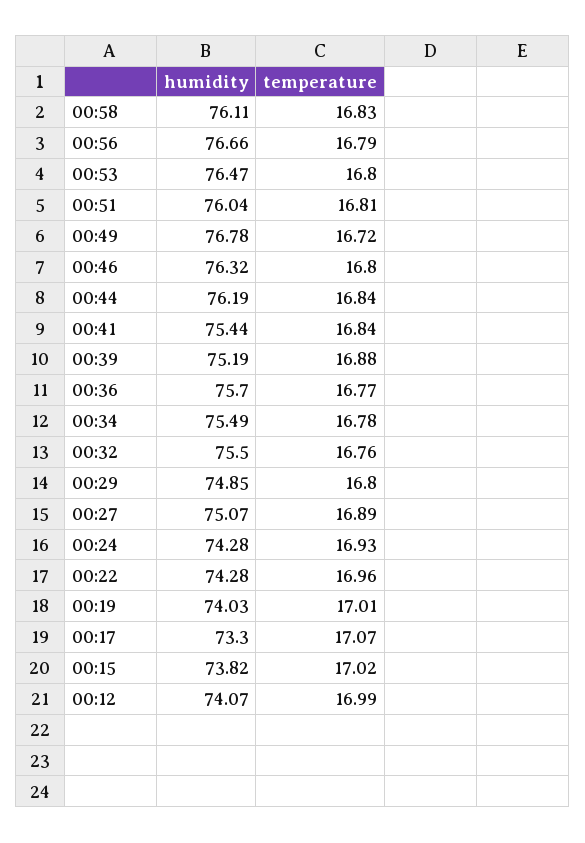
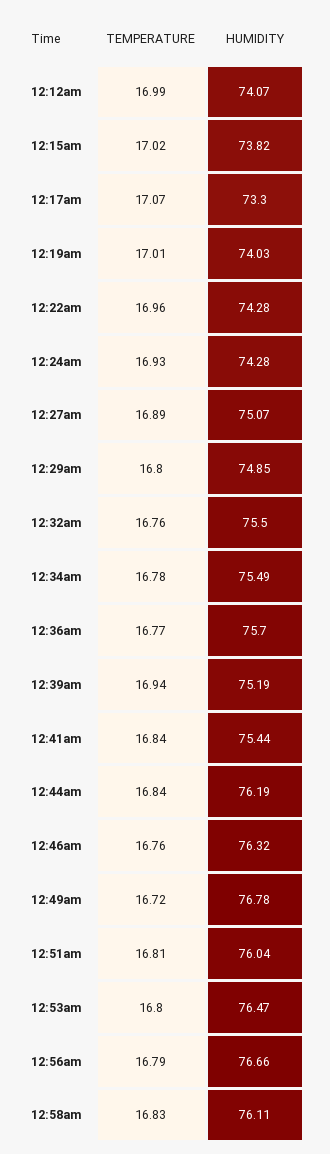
  {
    "humidity": {
      "00:58": 76.11,
      "00:56": 76.66,
      "00:53": 76.47,
      "00:51": 76.04,
      "00:49": 76.78,
      "00:46": 76.32,
      "00:44": 76.19,
      "00:41": 75.44,
      "00:39": 75.19,
      "00:36": 75.7,
      "00:34": 75.49,
      "00:32": 75.5,
      "00:29": 74.85,
      "00:27": 75.07,
      "00:24": 74.28,
      "00:22": 74.28,
      "00:19": 74.03,
      "00:17": 73.3,
      "00:15": 73.82,
      "00:12": 74.07
    },
    "temperature": {
      "00:58": 16.83,
      "00:56": 16.79,
      "00:53": 16.8,
      "00:51": 16.81,
      "00:49": 16.72,
-     "00:46": 16.8,
+     "00:46": 16.76,
      "00:44": 16.84,
      "00:41": 16.84,
-     "00:39": 16.88,
+     "00:39": 16.94,
      "00:36": 16.77,
      "00:34": 16.78,
      "00:32": 16.76,
      "00:29": 16.8,
      "00:27": 16.89,
      "00:24": 16.93,
      "00:22": 16.96,
      "00:19": 17.01,
      "00:17": 17.07,
      "00:15": 17.02,
      "00:12": 16.99
    }
  }

